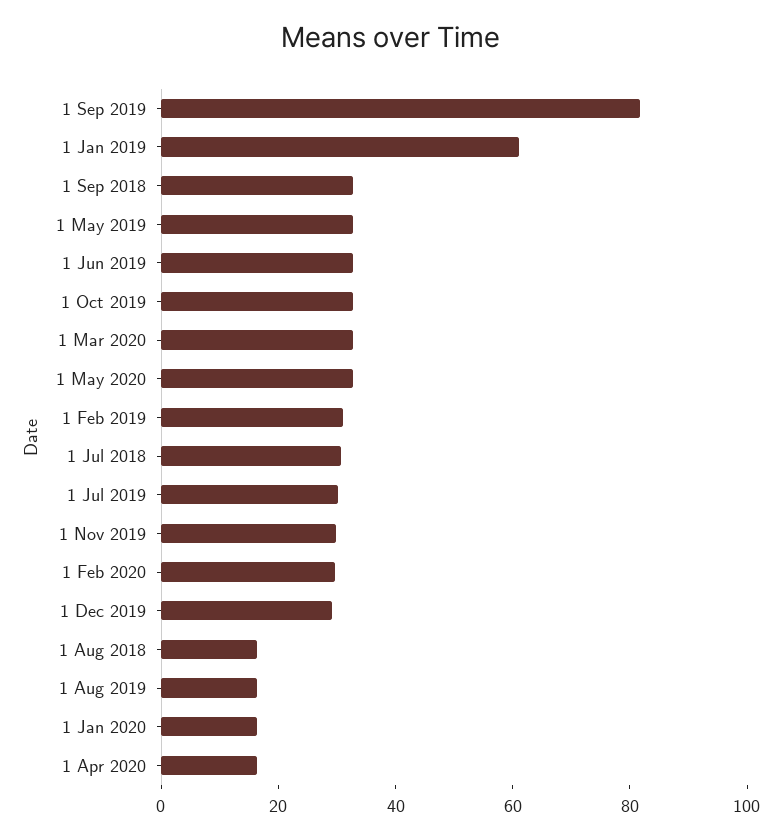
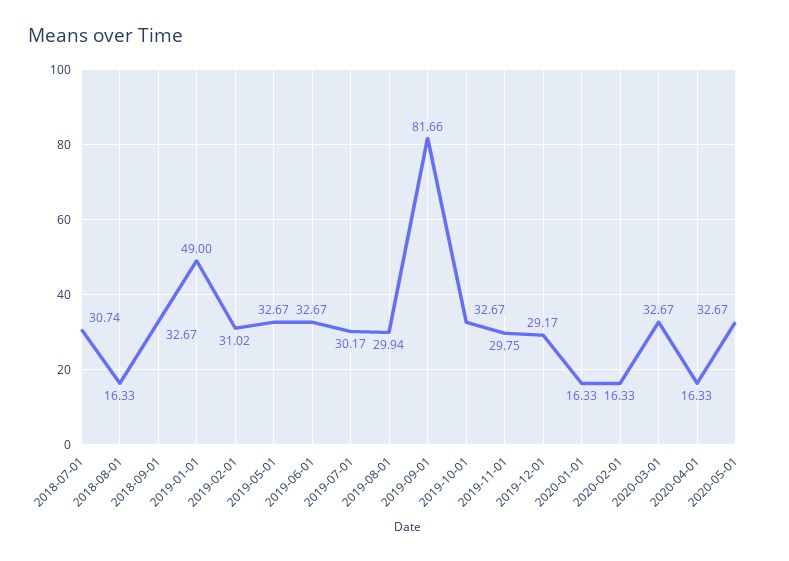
  {
    "1 Sep 2019": 81.66,
-   "1 Jan 2019": 60,
+   "1 Jan 2019": 49,
    "1 Sep 2018": 32.67,
    "1 May 2019": 32.67,
    "1 Jun 2019": 32.67,
    "1 Oct 2019": 32.67,
    "1 Mar 2020": 32.67,
    "1 May 2020": 32.67,
    "1 Feb 2019": 31.02,
    "1 Jul 2018": 30.74,
    "1 Jul 2019": 30.17,
    "1 Nov 2019": 29.75,
-   "1 Feb 2020": 30,
+   "1 Feb 2020": 16.33,
    "1 Dec 2019": 29.17,
    "1 Aug 2018": 16.33,
-   "1 Aug 2019": 15,
+   "1 Aug 2019": 29.94,
    "1 Jan 2020": 16.33,
    "1 Apr 2020": 16.33
  }

